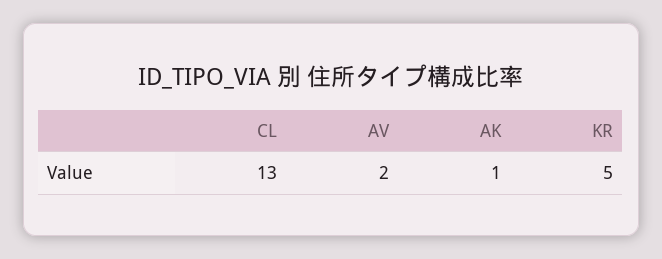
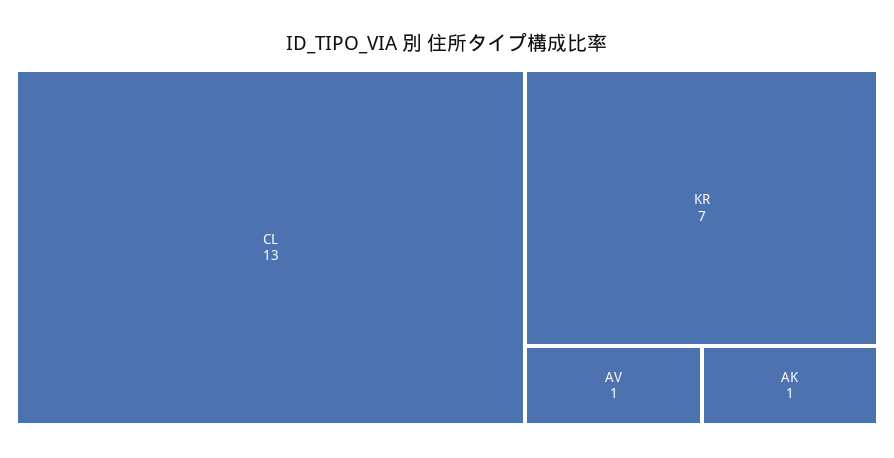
  {
    "CL": 13,
-   "AV": 2,
+   "AV": 1,
    "AK": 1,
-   "KR": 5
+   "KR": 7
  }

